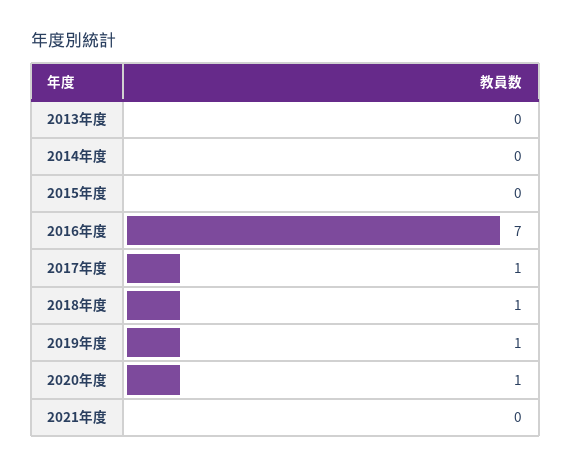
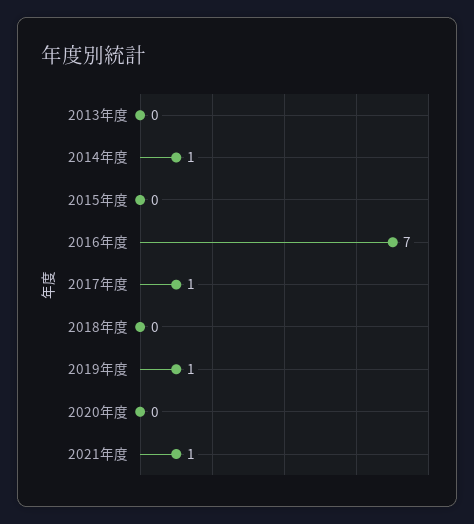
  {
    "2013年度": 0,
-   "2014年度": 0,
+   "2014年度": 1,
    "2015年度": 0,
    "2016年度": 7,
    "2017年度": 1,
-   "2018年度": 1,
+   "2018年度": 0,
    "2019年度": 1,
-   "2020年度": 1,
+   "2020年度": 0,
-   "2021年度": 0
+   "2021年度": 1
  }

